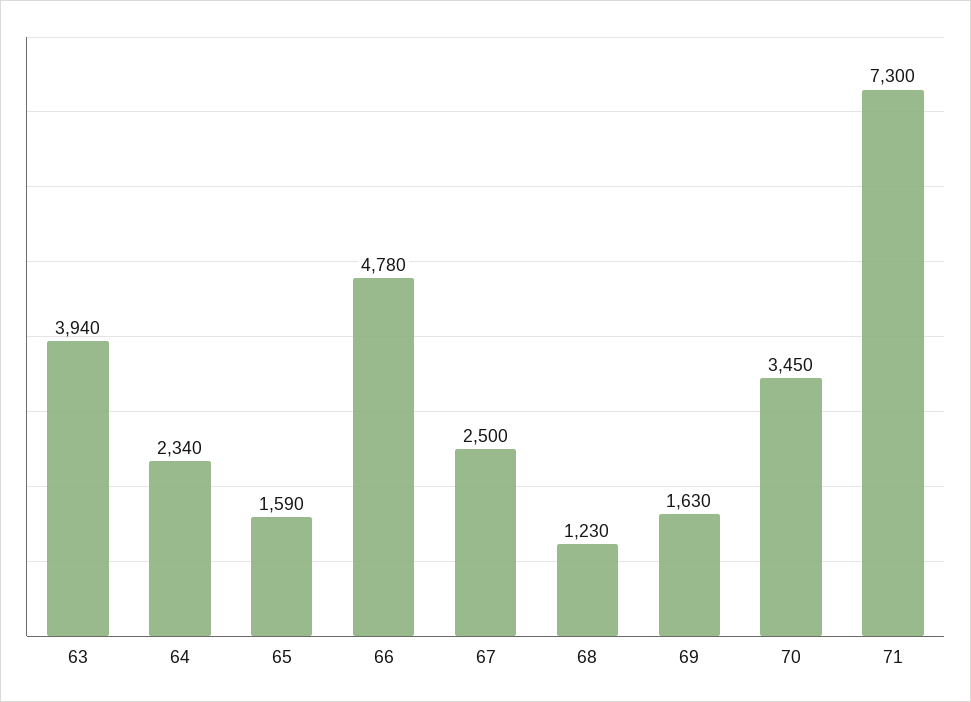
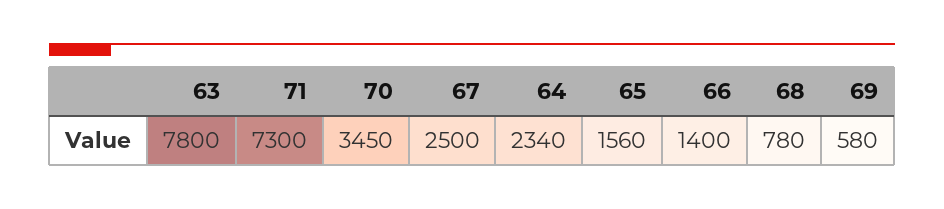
  {
-   "63": 3940,
+   "63": 7800,
    "64": 2340,
-   "65": 1590,
+   "65": 1560,
-   "66": 4780,
+   "66": 1400,
    "67": 2500,
-   "68": 1230,
+   "68": 780,
-   "69": 1630,
+   "69": 580,
    "70": 3450,
    "71": 7300
  }

